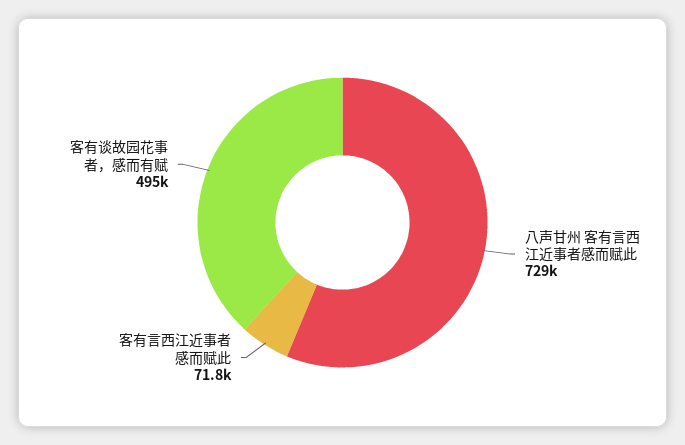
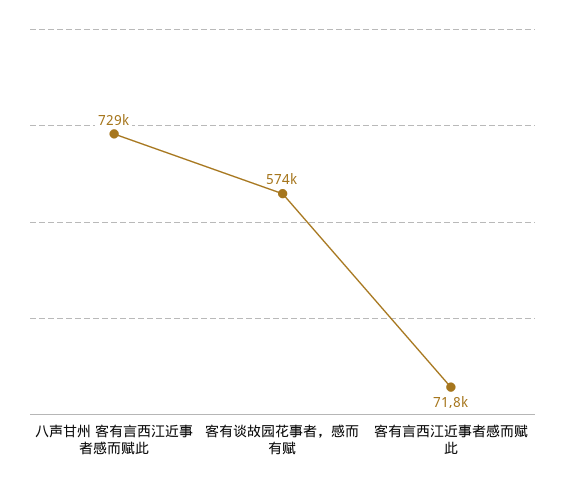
  {
    "八声甘州 客有言西江近事者感而赋此": 729000,
    "客有言西江近事者感而赋此": 71800,
-   "客有谈故园花事者，感而有赋": 495000
+   "客有谈故园花事者，感而有赋": 574000
  }

